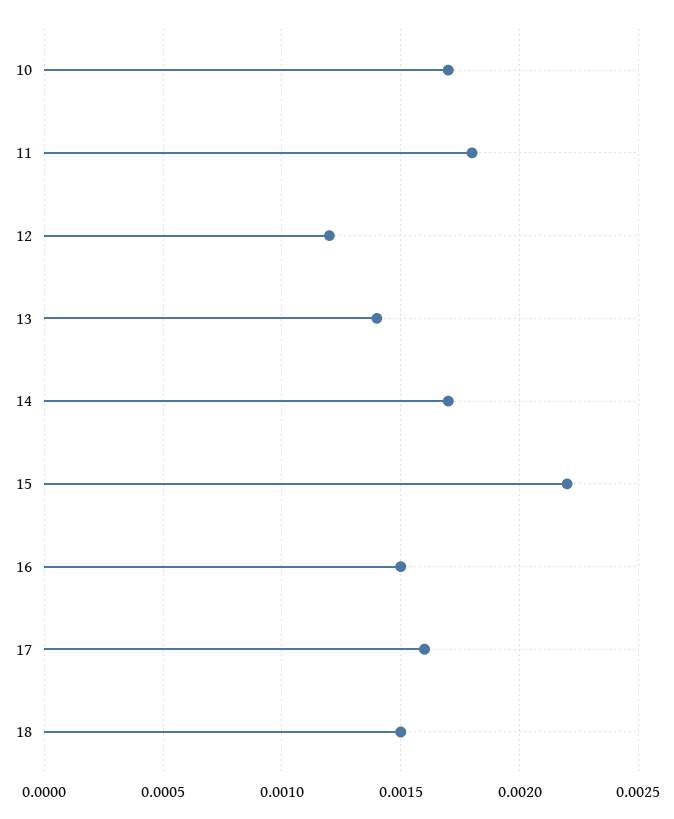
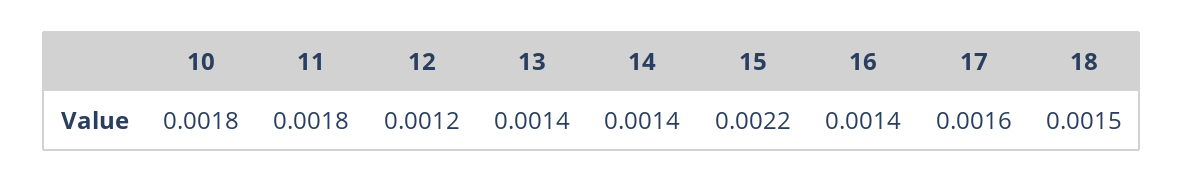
  {
-   "10": 0.0017,
+   "10": 0.0018,
    "11": 0.0018,
    "12": 0.0012,
    "13": 0.0014,
-   "14": 0.0017,
+   "14": 0.0014,
    "15": 0.0022,
-   "16": 0.0015,
+   "16": 0.0014,
    "17": 0.0016,
    "18": 0.0015
  }

